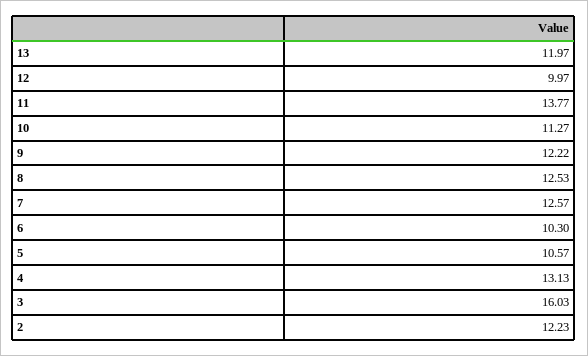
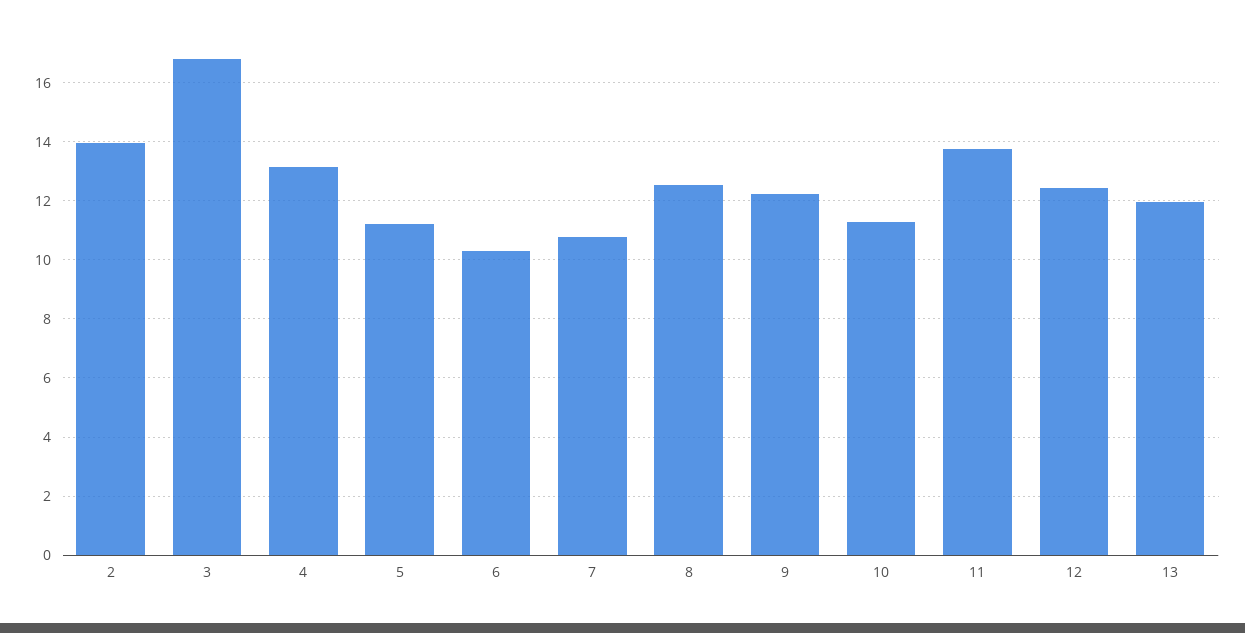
  {
    "13": 11.97,
-   "12": 9.97,
+   "12": 12.5,
    "11": 13.77,
    "10": 11.27,
    "9": 12.22,
    "8": 12.53,
-   "7": 12.57,
+   "7": 10.75,
    "6": 10.3,
-   "5": 10.57,
+   "5": 11.25,
    "4": 13.13,
-   "3": 16.03,
+   "3": 16.75,
-   "2": 12.23
+   "2": 14
  }

